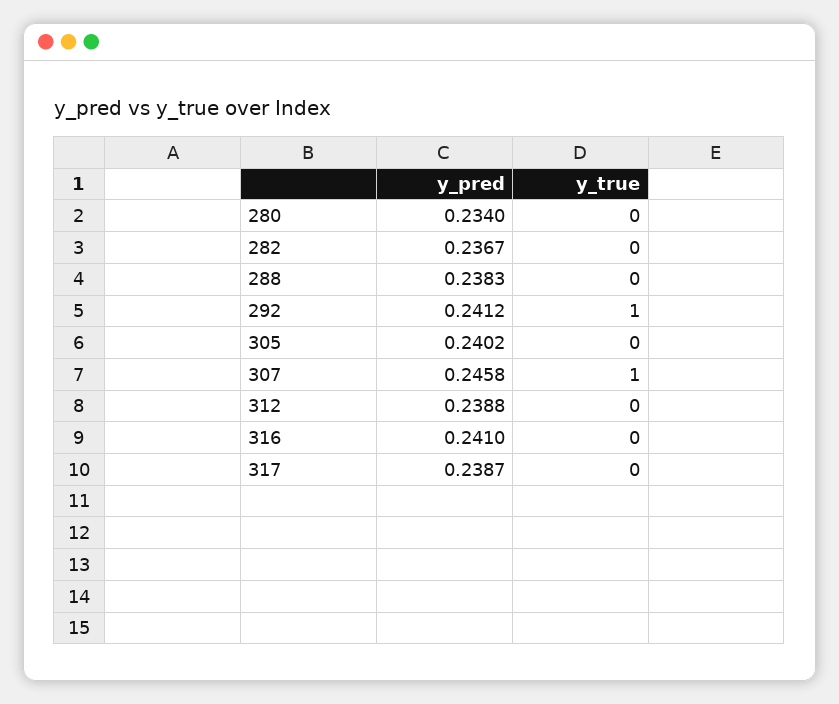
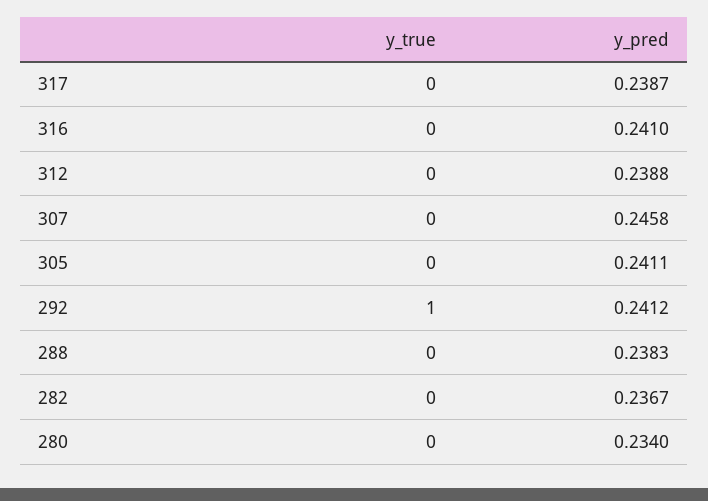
  {
    "y_pred": {
      "280": 0.234,
      "282": 0.2367,
      "288": 0.2383,
      "292": 0.2412,
-     "305": 0.2402,
+     "305": 0.2411,
      "307": 0.2458,
      "312": 0.2388,
      "316": 0.241,
      "317": 0.2387
    },
    "y_true": {
      "280": 0,
      "282": 0,
      "288": 0,
      "292": 1,
      "305": 0,
-     "307": 1,
+     "307": 0,
      "312": 0,
      "316": 0,
      "317": 0
    }
  }

